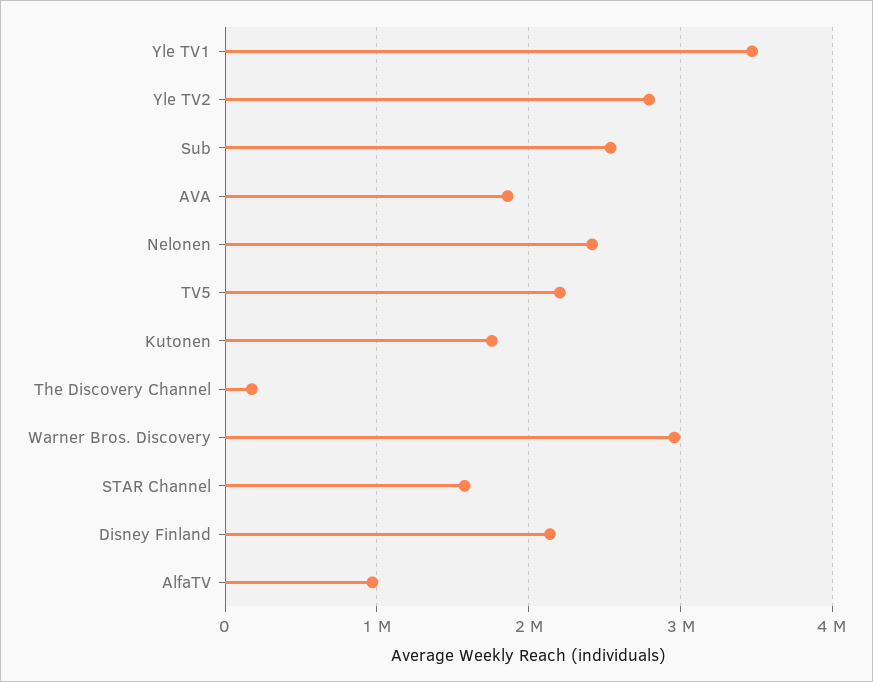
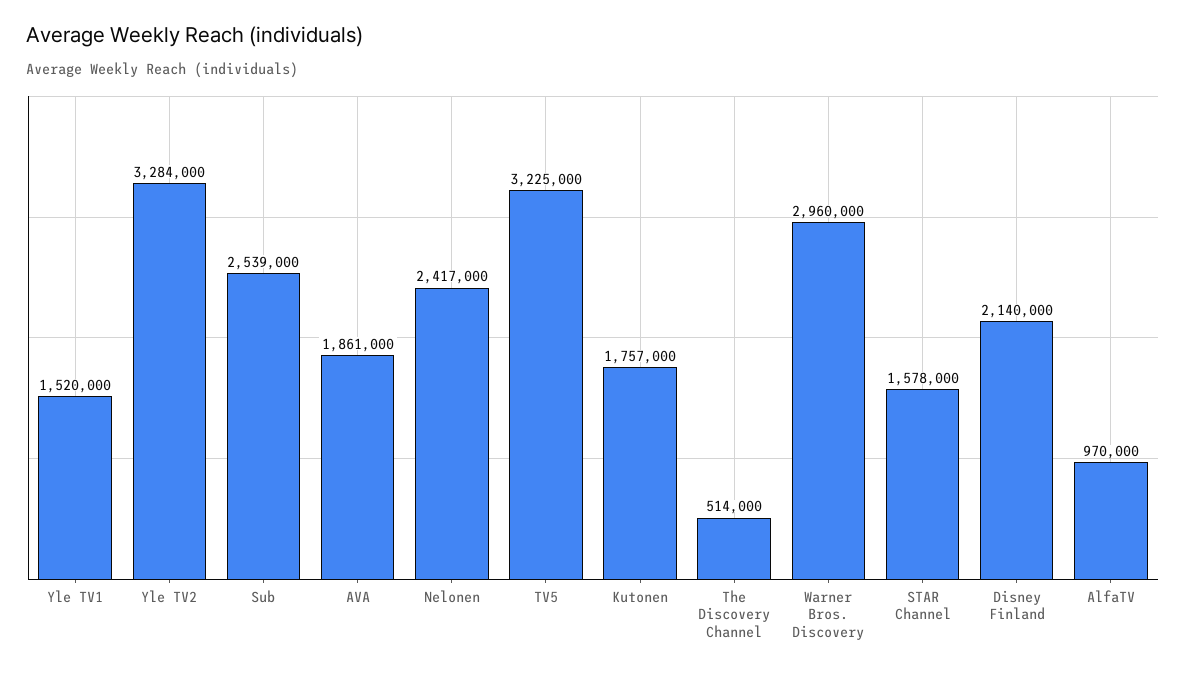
  {
-   "Yle TV1": 3500000,
+   "Yle TV1": 1520000,
-   "Yle TV2": 2800000,
+   "Yle TV2": 3284000,
    "Sub": 2539000,
    "AVA": 1861000,
    "Nelonen": 2417000,
-   "TV5": 2200000,
+   "TV5": 3225000,
    "Kutonen": 1757000,
-   "The Discovery Channel": 200000,
+   "The Discovery Channel": 514000,
    "Warner Bros. Discovery": 2960000,
    "STAR Channel": 1578000,
    "Disney Finland": 2140000,
    "AlfaTV": 970000
  }

